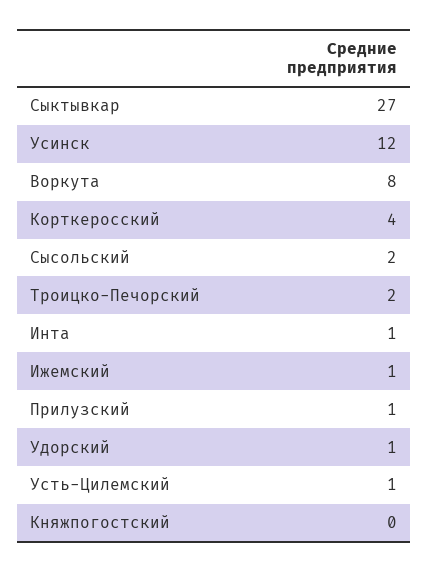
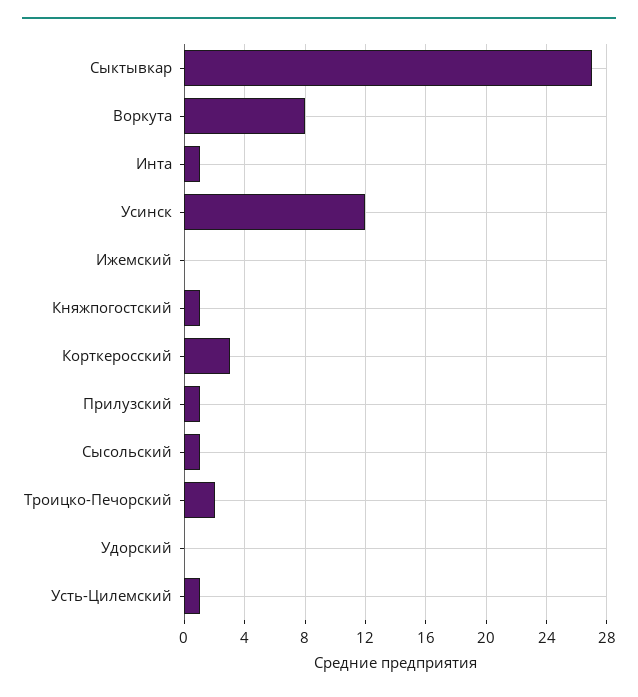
  {
    "Сыктывкар": 27,
    "Усинск": 12,
    "Воркута": 8,
-   "Корткеросский": 4,
+   "Корткеросский": 3,
-   "Сысольский": 2,
+   "Сысольский": 1,
    "Троицко-Печорский": 2,
    "Инта": 1,
-   "Ижемский": 1,
+   "Ижемский": 0,
    "Прилузский": 1,
-   "Удорский": 1,
+   "Удорский": 0,
    "Усть-Цилемский": 1,
-   "Княжпогостский": 0
+   "Княжпогостский": 1
  }

